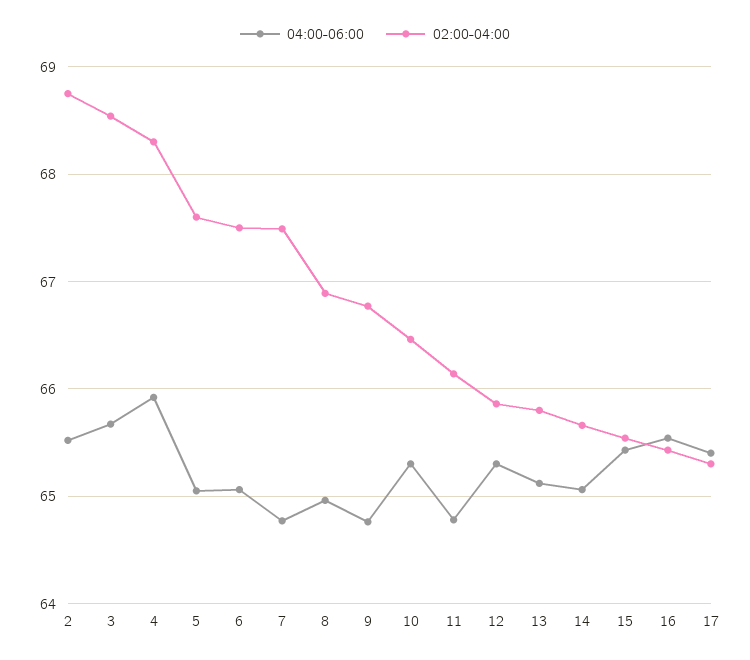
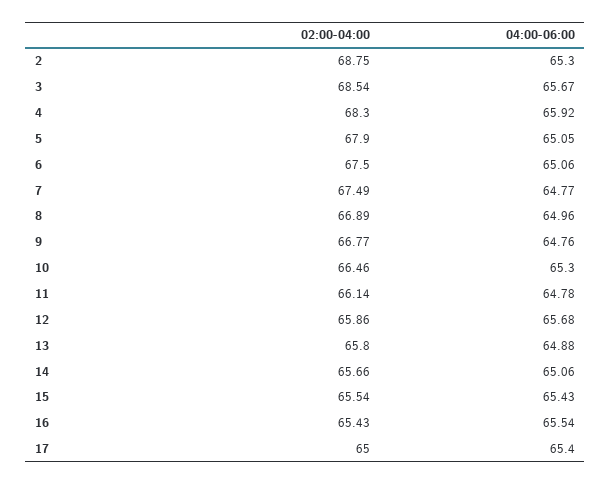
  {
    "04:00-06:00": {
-     "2": 65.5,
+     "2": 65.3,
      "3": 65.67,
      "4": 65.92,
      "5": 65.05,
      "6": 65.06,
      "7": 64.77,
      "8": 64.96,
      "9": 64.76,
      "10": 65.3,
      "11": 64.78,
-     "12": 65.3,
+     "12": 65.68,
-     "13": 65.1,
+     "13": 64.88,
      "14": 65.06,
      "15": 65.43,
      "16": 65.54,
      "17": 65.4
    },
    "02:00-04:00": {
      "2": 68.75,
      "3": 68.54,
      "4": 68.3,
-     "5": 67.6,
+     "5": 67.9,
      "6": 67.5,
      "7": 67.49,
      "8": 66.89,
      "9": 66.77,
      "10": 66.46,
      "11": 66.14,
      "12": 65.86,
      "13": 65.8,
      "14": 65.66,
      "15": 65.54,
      "16": 65.43,
-     "17": 65.3
+     "17": 65
    }
  }

